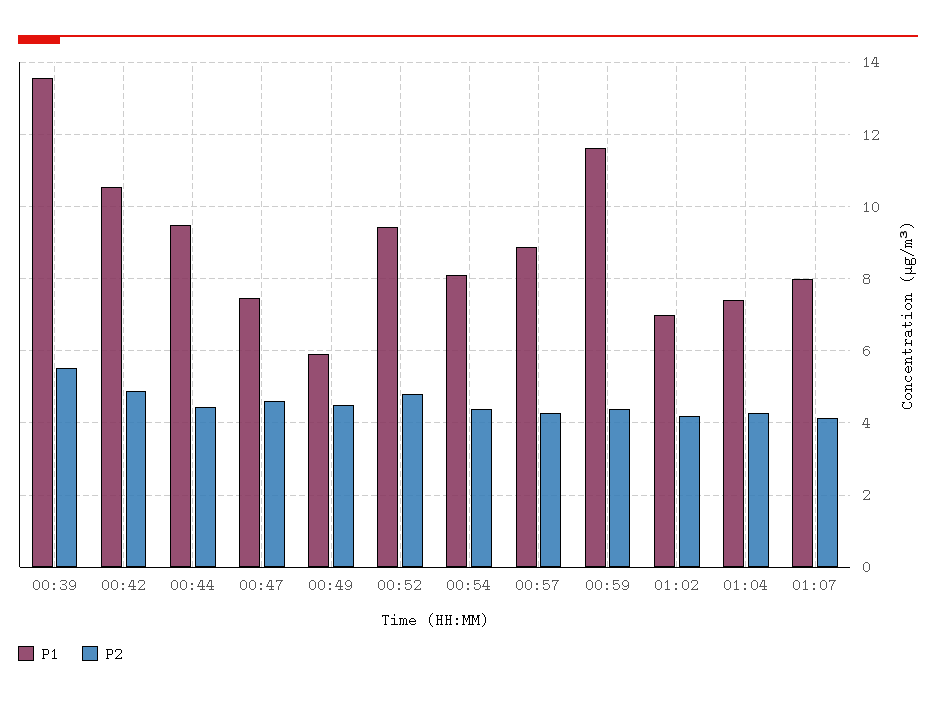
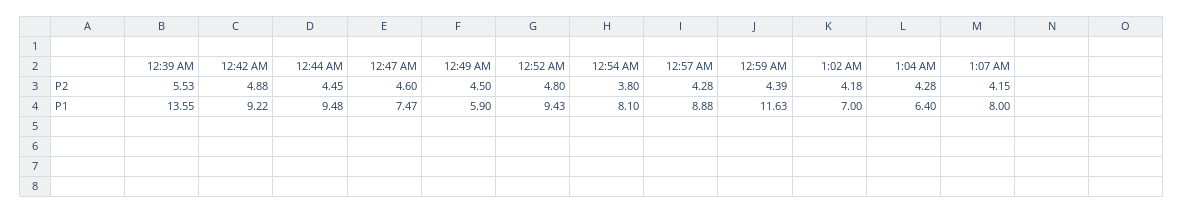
  {
    "P1": {
      "00:39": 13.55,
-     "00:42": 10.6,
+     "00:42": 9.22,
      "00:44": 9.48,
      "00:47": 7.47,
      "00:49": 5.9,
      "00:52": 9.43,
      "00:54": 8.1,
      "00:57": 8.88,
      "00:59": 11.63,
      "01:02": 7,
-     "01:04": 7.4,
+     "01:04": 6.4,
      "01:07": 8
    },
    "P2": {
      "00:39": 5.53,
      "00:42": 4.88,
      "00:44": 4.45,
      "00:47": 4.6,
      "00:49": 4.5,
      "00:52": 4.8,
-     "00:54": 4.4,
+     "00:54": 3.8,
      "00:57": 4.28,
      "00:59": 4.39,
      "01:02": 4.18,
      "01:04": 4.28,
      "01:07": 4.15
    }
  }

